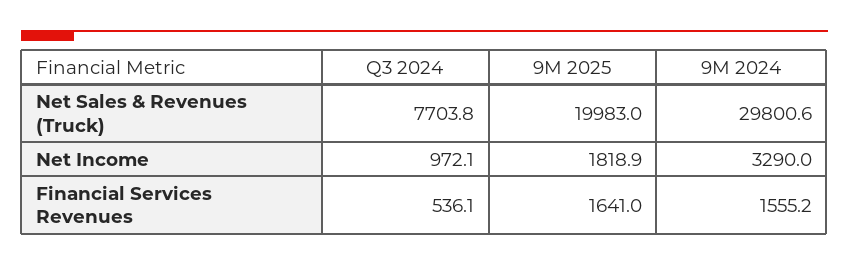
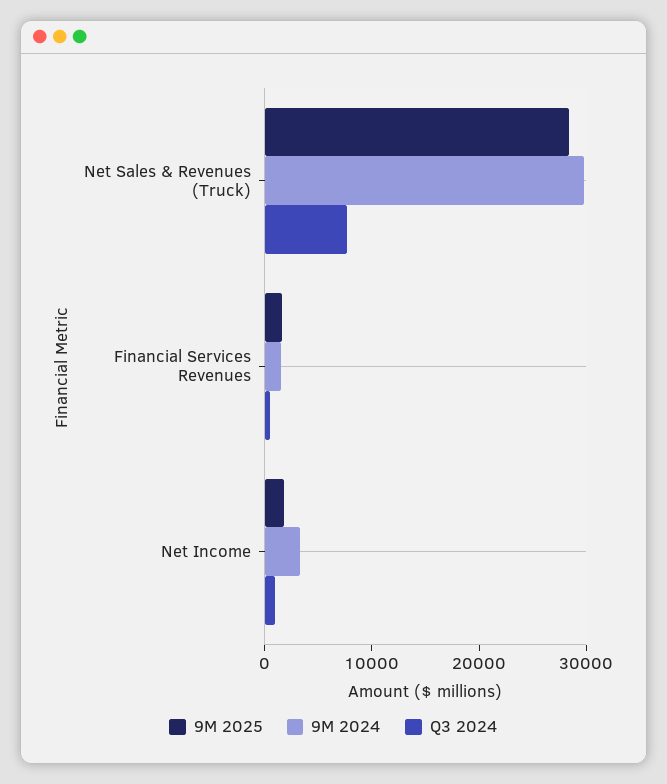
  {
    "Q3 2024": {
      "Net Sales & Revenues (Truck)": 7703.8,
      "Net Income": 972.1,
      "Financial Services Revenues": 536.1
    },
    "9M 2025": {
-     "Net Sales & Revenues (Truck)": 19983,
+     "Net Sales & Revenues (Truck)": 28000,
      "Net Income": 1818.9,
      "Financial Services Revenues": 1641
    },
    "9M 2024": {
      "Net Sales & Revenues (Truck)": 29800.6,
      "Net Income": 3290,
      "Financial Services Revenues": 1555.2
    }
  }

